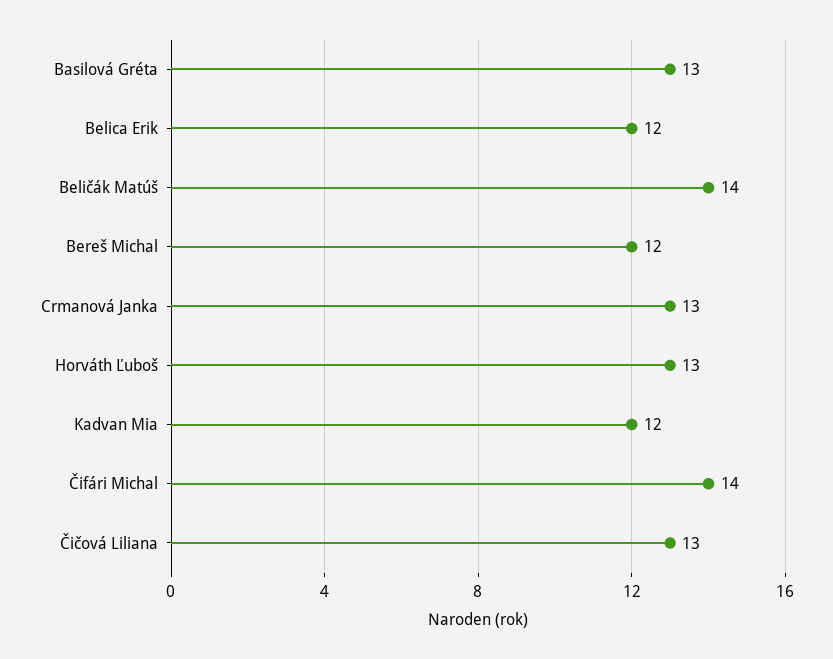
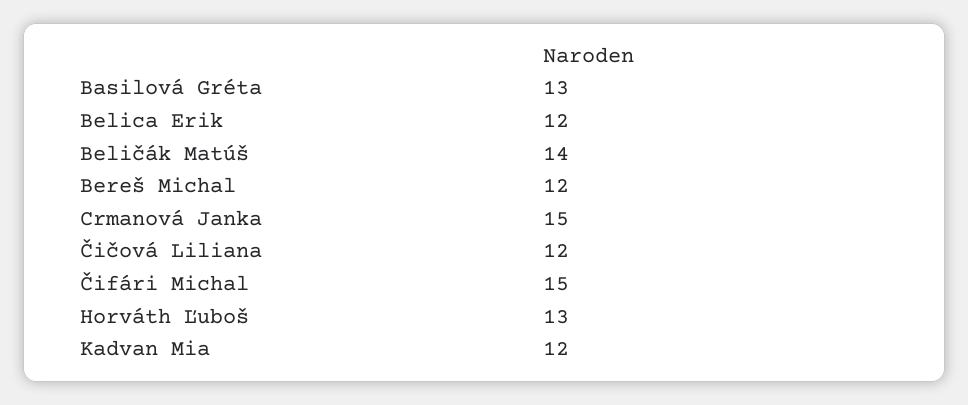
  {
    "Basilová Gréta": 13,
    "Belica Erik": 12,
    "Beličák Matúš": 14,
    "Bereš Michal": 12,
-   "Crmanová Janka": 13,
+   "Crmanová Janka": 15,
    "Horváth Ľuboš": 13,
    "Kadvan Mia": 12,
-   "Čifári Michal": 14,
+   "Čifári Michal": 15,
-   "Čičová Liliana": 13
+   "Čičová Liliana": 12
  }

